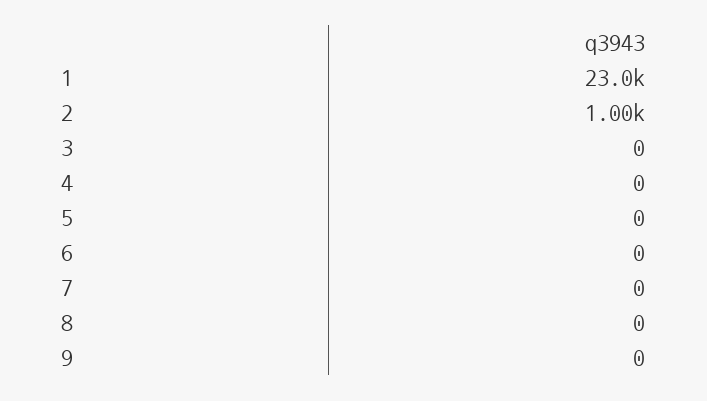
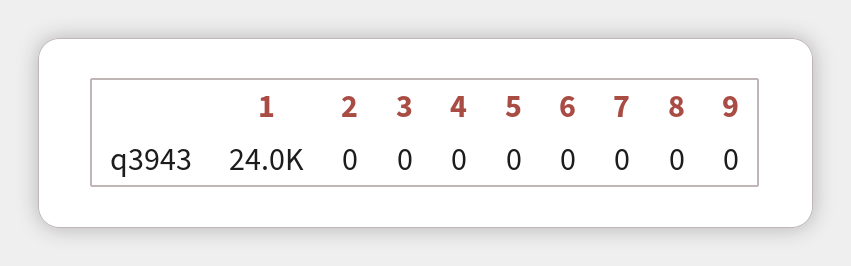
  {
-   "1": 23000,
+   "1": 24000,
-   "2": 1000,
+   "2": 0,
    "3": 0,
    "4": 0,
    "5": 0,
    "6": 0,
    "7": 0,
    "8": 0,
    "9": 0
  }

